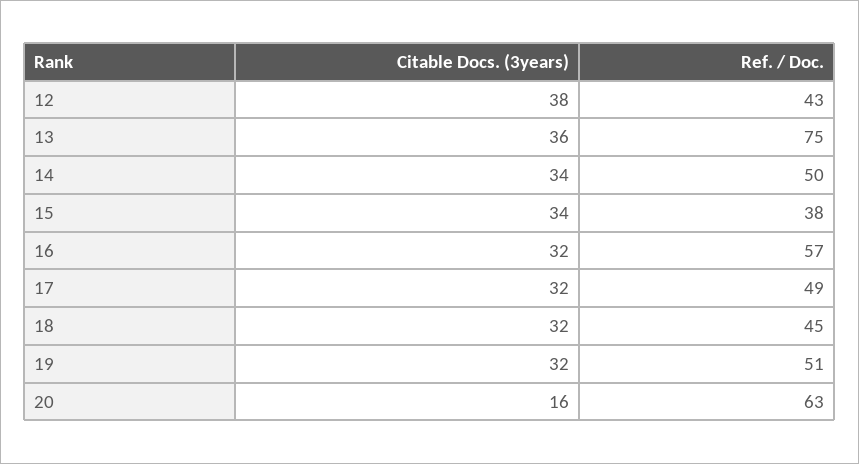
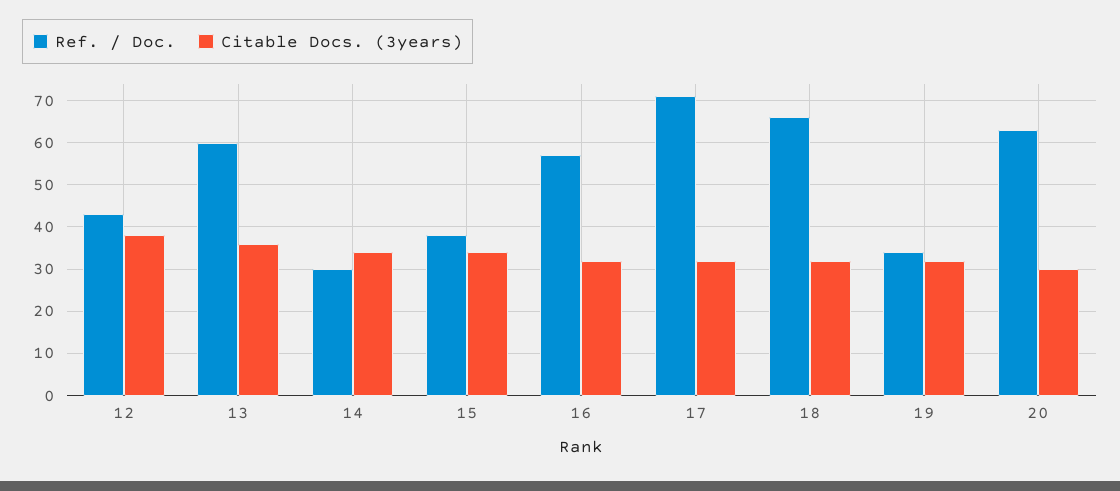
  {
    "Citable Docs. (3years)": {
      "12": 38,
      "13": 36,
      "14": 34,
      "15": 34,
      "16": 32,
      "17": 32,
      "18": 32,
      "19": 32,
-     "20": 16
+     "20": 30
    },
    "Ref. / Doc.": {
      "12": 43,
-     "13": 75,
+     "13": 60,
-     "14": 50,
+     "14": 30,
      "15": 38,
      "16": 57,
-     "17": 49,
+     "17": 70,
-     "18": 45,
+     "18": 65,
-     "19": 51,
+     "19": 35,
      "20": 63
    }
  }

